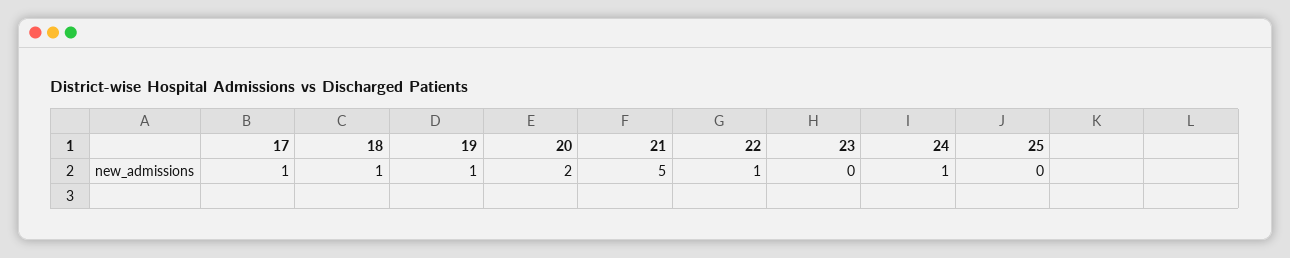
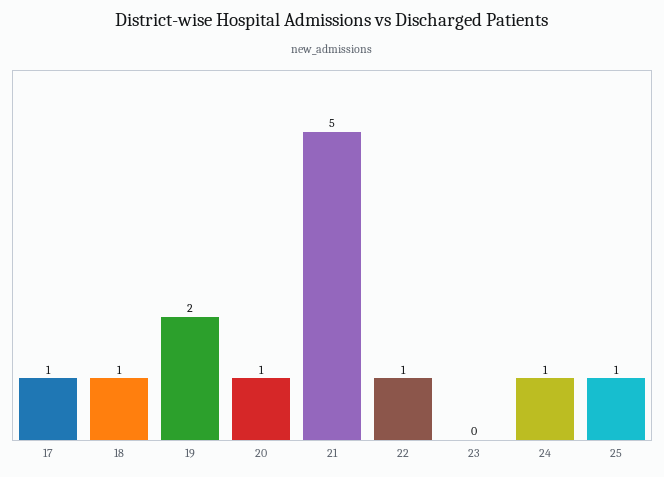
  {
    "17": 1,
    "18": 1,
-   "19": 1,
+   "19": 2,
-   "20": 2,
+   "20": 1,
    "21": 5,
    "22": 1,
    "23": 0,
    "24": 1,
-   "25": 0
+   "25": 1
  }

